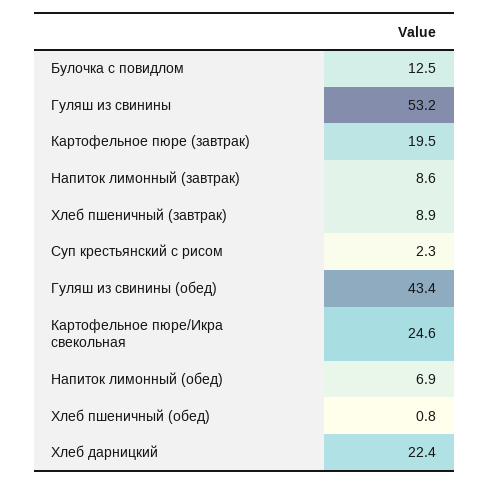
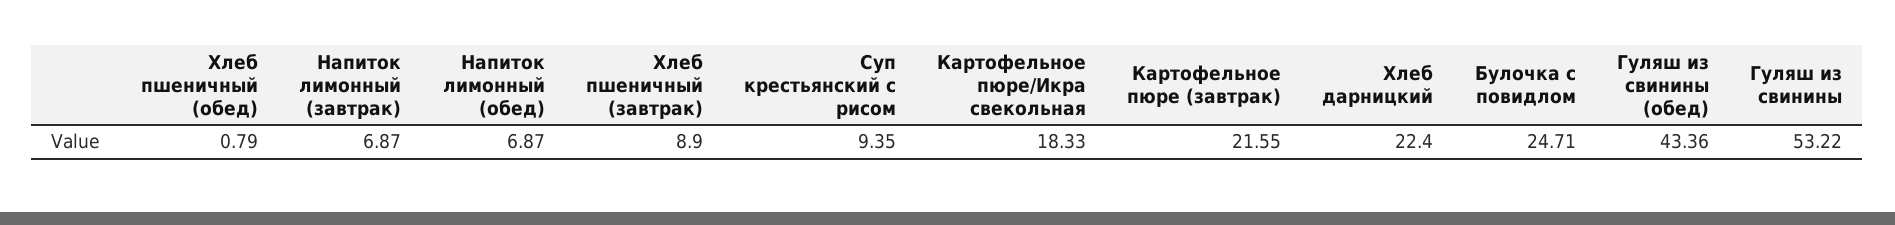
  {
-   "Булочка с повидлом": 12.5,
+   "Булочка с повидлом": 24.71,
    "Гуляш из свинины": 53.22,
-   "Картофельное пюре (завтрак)": 19.5,
+   "Картофельное пюре (завтрак)": 21.55,
-   "Напиток лимонный (завтрак)": 8.6,
+   "Напиток лимонный (завтрак)": 6.87,
    "Хлеб пшеничный (завтрак)": 8.9,
-   "Суп крестьянский с рисом": 2.3,
+   "Суп крестьянский с рисом": 9.35,
    "Гуляш из свинины (обед)": 43.36,
-   "Картофельное пюре/Икра свекольная": 24.6,
+   "Картофельное пюре/Икра свекольная": 18.33,
    "Напиток лимонный (обед)": 6.87,
    "Хлеб пшеничный (обед)": 0.79,
    "Хлеб дарницкий": 22.4
  }

